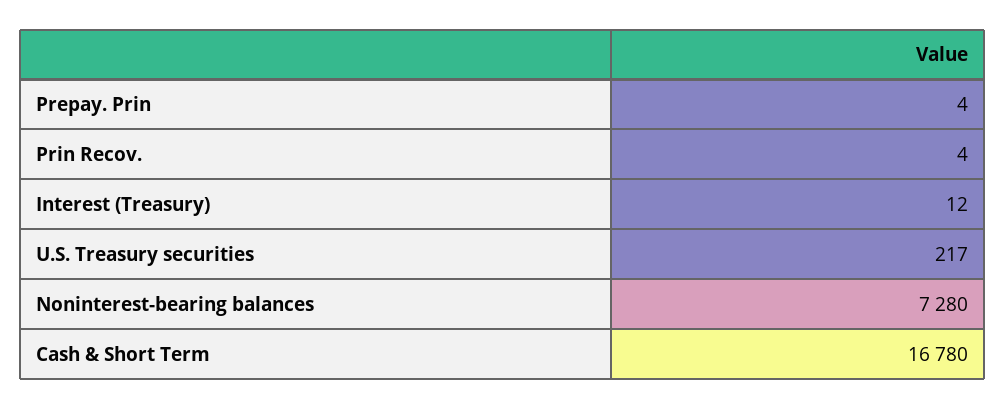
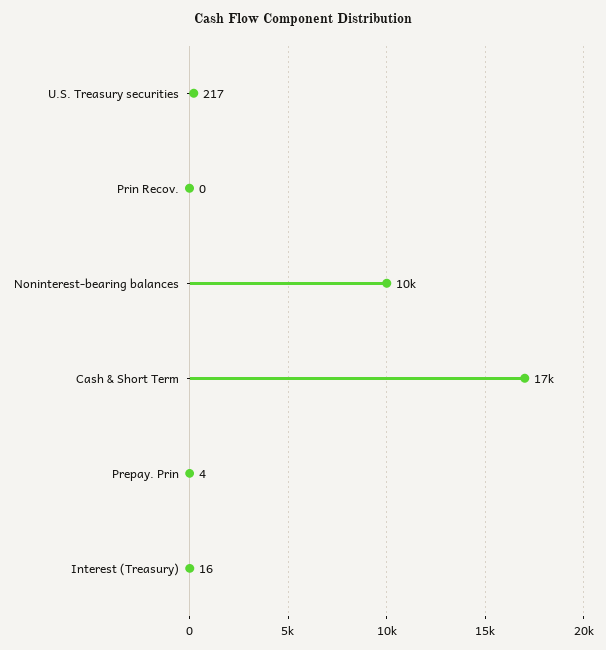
  {
    "Prepay. Prin": 4,
-   "Prin Recov.": 4,
+   "Prin Recov.": 0,
-   "Interest (Treasury)": 12,
+   "Interest (Treasury)": 16,
    "U.S. Treasury securities": 217,
-   "Noninterest-bearing balances": 7280,
+   "Noninterest-bearing balances": 10000,
    "Cash & Short Term": 16780
  }

